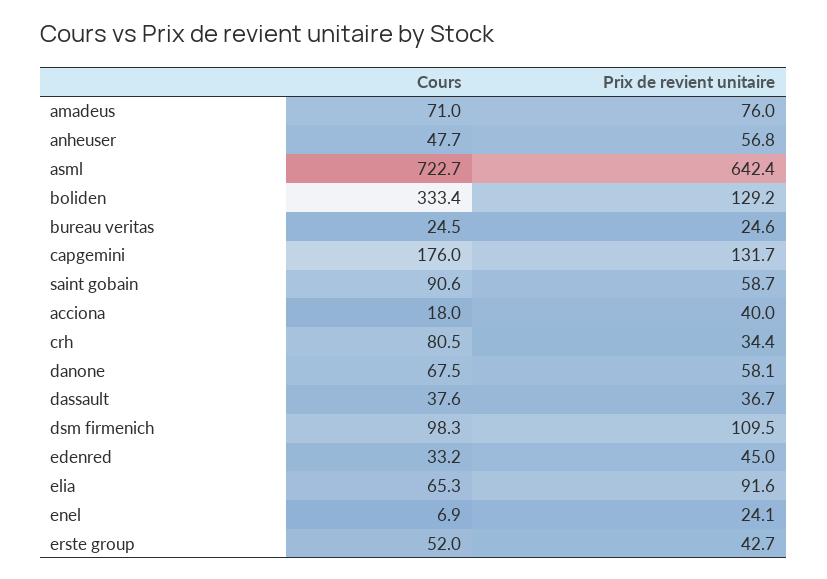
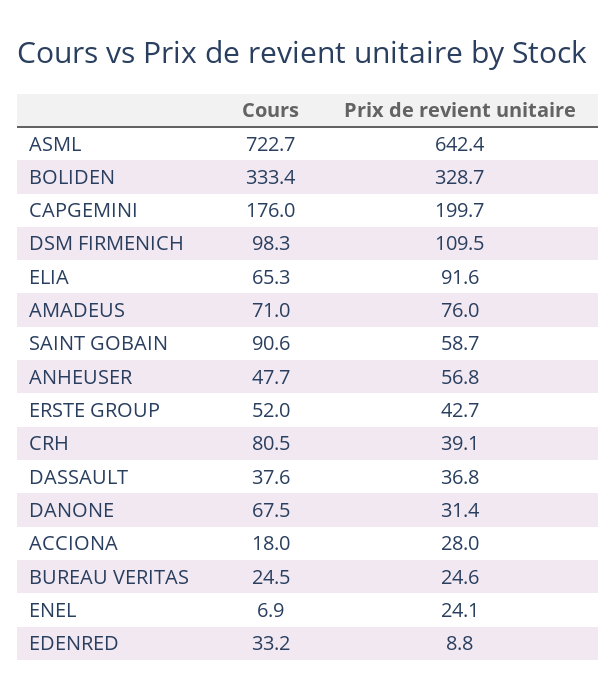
  {
    "Cours": {
      "amadeus": 71,
      "anheuser": 47.7,
      "asml": 722.7,
      "boliden": 333.4,
      "bureau veritas": 24.5,
      "capgemini": 176,
      "saint gobain": 90.6,
      "acciona": 18,
      "crh": 80.5,
      "danone": 67.5,
      "dassault": 37.6,
      "dsm firmenich": 98.3,
      "edenred": 33.2,
      "elia": 65.3,
      "enel": 6.9,
      "erste group": 52
    },
    "Prix de revient unitaire": {
      "amadeus": 76,
      "anheuser": 56.8,
      "asml": 642.4,
-     "boliden": 129.2,
+     "boliden": 328.7,
      "bureau veritas": 24.6,
-     "capgemini": 131.7,
+     "capgemini": 199.7,
      "saint gobain": 58.7,
-     "acciona": 40,
+     "acciona": 28,
-     "crh": 34.4,
+     "crh": 39.1,
-     "danone": 58.1,
+     "danone": 31.4,
-     "dassault": 36.7,
+     "dassault": 36.8,
      "dsm firmenich": 109.5,
-     "edenred": 45,
+     "edenred": 8.8,
      "elia": 91.6,
      "enel": 24.1,
      "erste group": 42.7
    }
  }

